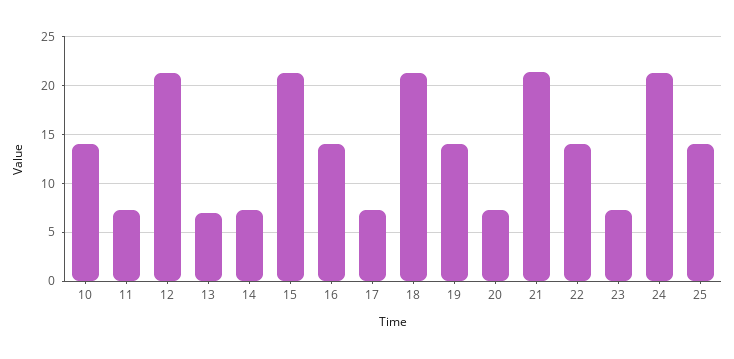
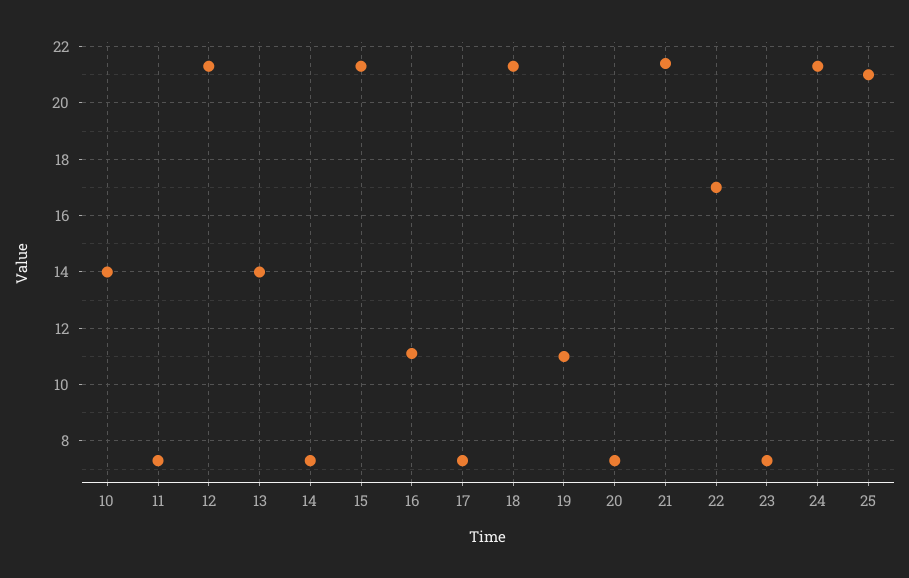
  {
    "10": 14,
    "11": 7.5,
    "12": 21.5,
-   "13": 7,
+   "13": 14,
    "14": 7.5,
    "15": 21.5,
-   "16": 14,
+   "16": 11,
    "17": 7.5,
    "18": 21.5,
-   "19": 14,
+   "19": 11,
    "20": 7.5,
    "21": 21.5,
-   "22": 14,
+   "22": 17,
    "23": 7.5,
    "24": 21.5,
-   "25": 14
+   "25": 21
  }

